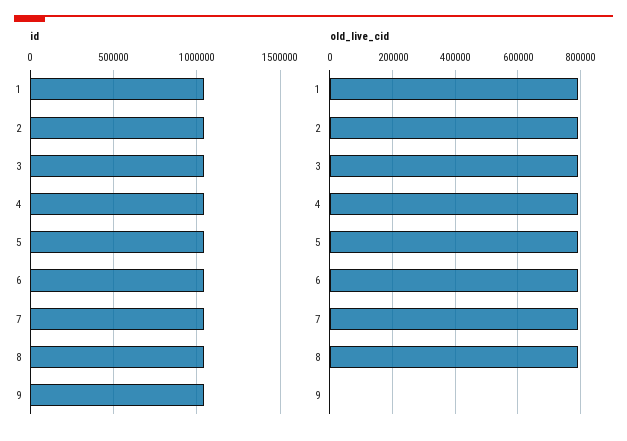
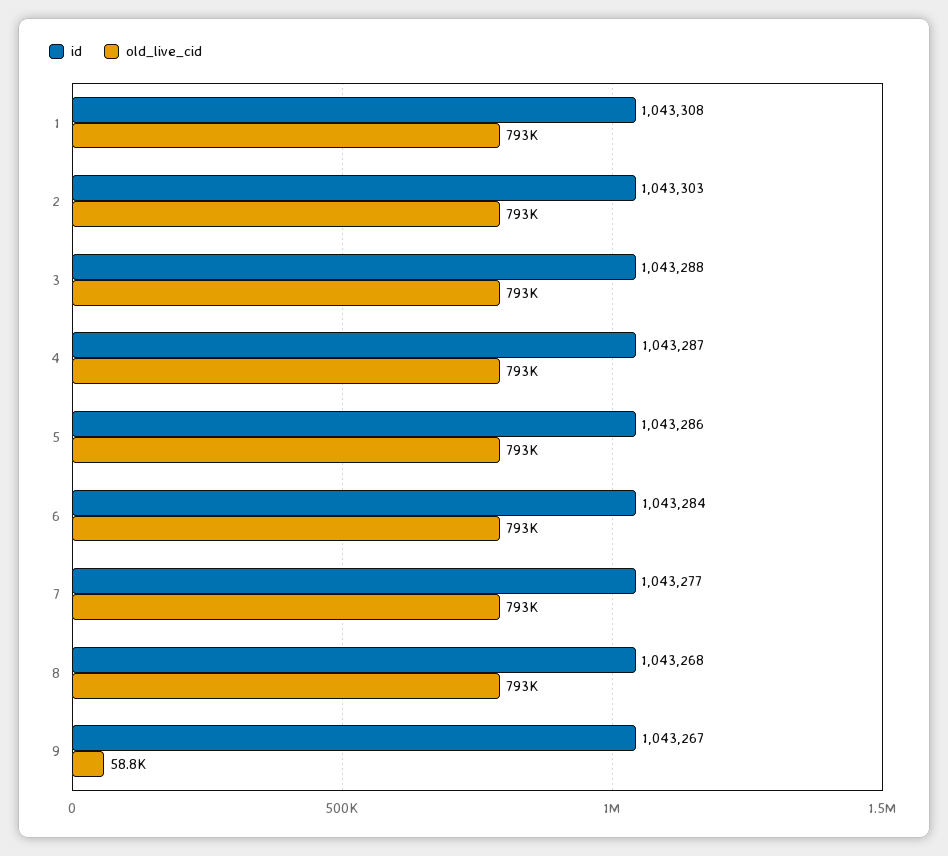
  {
    "id": {
      "1": 1043308,
      "2": 1043303,
      "3": 1043288,
      "4": 1043287,
      "5": 1043286,
      "6": 1043284,
      "7": 1043277,
      "8": 1043268,
      "9": 1043267
    },
    "old_live_cid": {
      "1": 793000,
      "2": 793000,
      "3": 793000,
      "4": 793000,
      "5": 793000,
      "6": 793000,
      "7": 793000,
      "8": 793000,
-     "9": 0
+     "9": 58800
    }
  }

